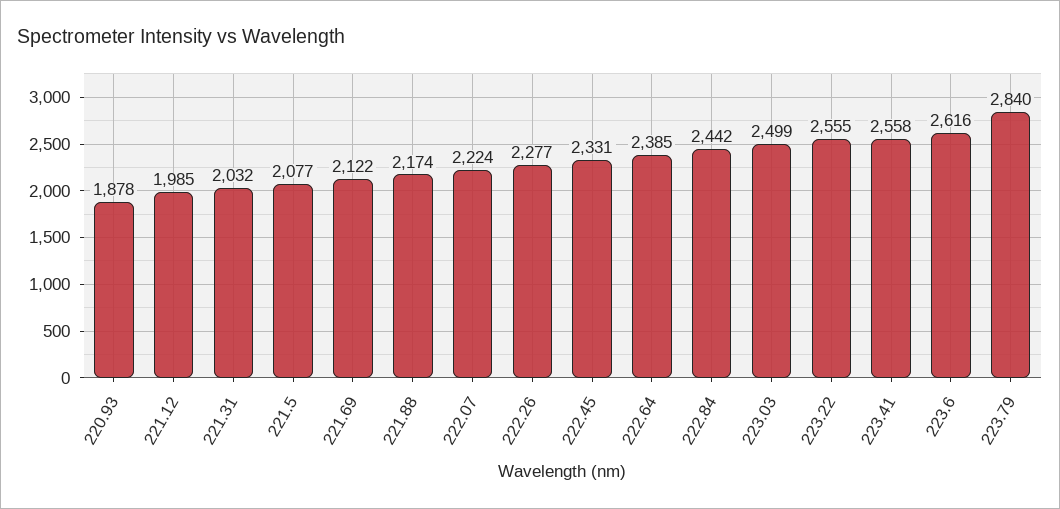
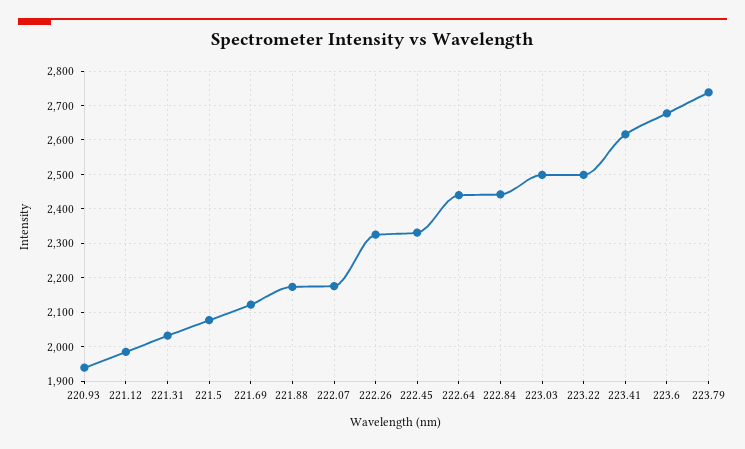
  {
-   "220.93": 1878,
+   "220.93": 1940,
    "221.12": 1985,
    "221.31": 2032,
    "221.5": 2077,
    "221.69": 2122,
    "221.88": 2174,
-   "222.07": 2224,
+   "222.07": 2180,
-   "222.26": 2277,
+   "222.26": 2320,
    "222.45": 2331,
-   "222.64": 2385,
+   "222.64": 2440,
    "222.84": 2442,
    "223.03": 2499,
-   "223.22": 2555,
+   "223.22": 2500,
-   "223.41": 2558,
+   "223.41": 2620,
-   "223.6": 2616,
+   "223.6": 2680,
-   "223.79": 2840
+   "223.79": 2740
  }

